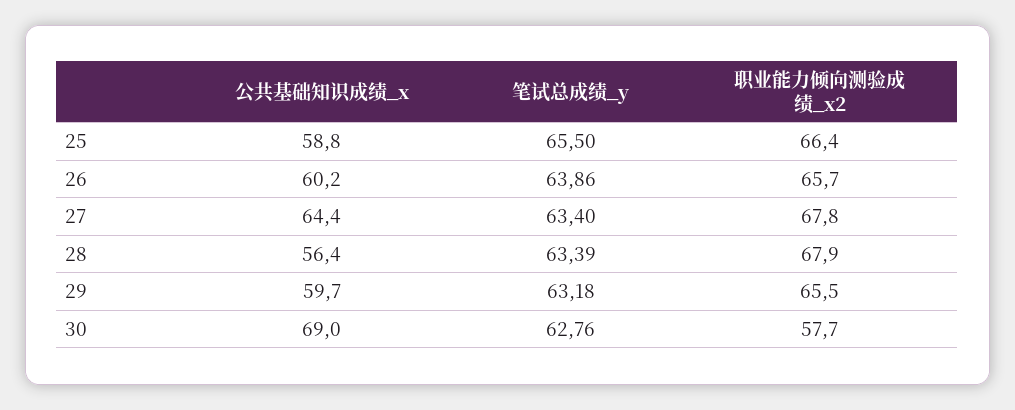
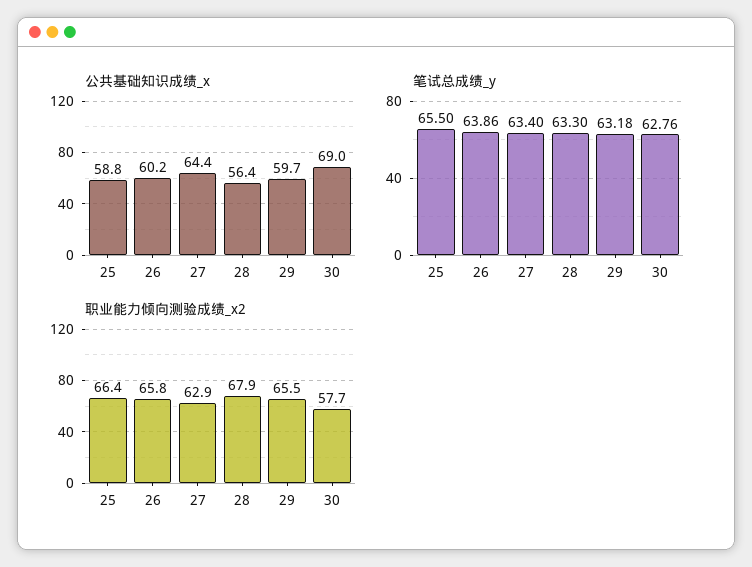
  {
    "公共基础知识成绩_x": {
      "25": 58.8,
      "26": 60.2,
      "27": 64.4,
      "28": 56.4,
      "29": 59.7,
      "30": 69
    },
    "笔试总成绩_y": {
      "25": 65.5,
      "26": 63.86,
      "27": 63.4,
-     "28": 63.39,
+     "28": 63.3,
      "29": 63.18,
      "30": 62.76
    },
    "职业能力倾向测验成绩_x2": {
      "25": 66.4,
-     "26": 65.7,
+     "26": 65.8,
-     "27": 67.8,
+     "27": 62.9,
      "28": 67.9,
      "29": 65.5,
      "30": 57.7
    }
  }

